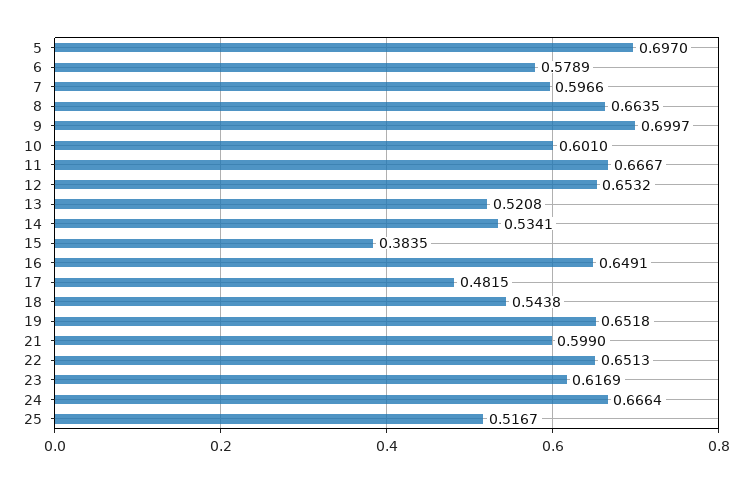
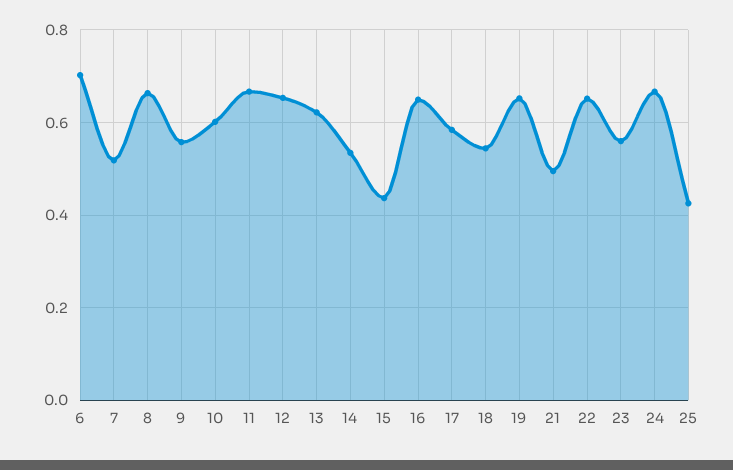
  {
-   "5": 0.697,
-   "6": 0.5789,
+   "6": 0.7,
-   "7": 0.5966,
+   "7": 0.52,
    "8": 0.6635,
-   "9": 0.6997,
+   "9": 0.56,
    "10": 0.601,
    "11": 0.6667,
    "12": 0.6532,
-   "13": 0.5208,
+   "13": 0.62,
    "14": 0.5341,
-   "15": 0.3835,
+   "15": 0.44,
    "16": 0.6491,
-   "17": 0.4815,
+   "17": 0.58,
    "18": 0.5438,
    "19": 0.6518,
-   "21": 0.599,
+   "21": 0.5,
    "22": 0.6513,
-   "23": 0.6169,
+   "23": 0.56,
    "24": 0.6664,
-   "25": 0.5167
+   "25": 0.42
  }

